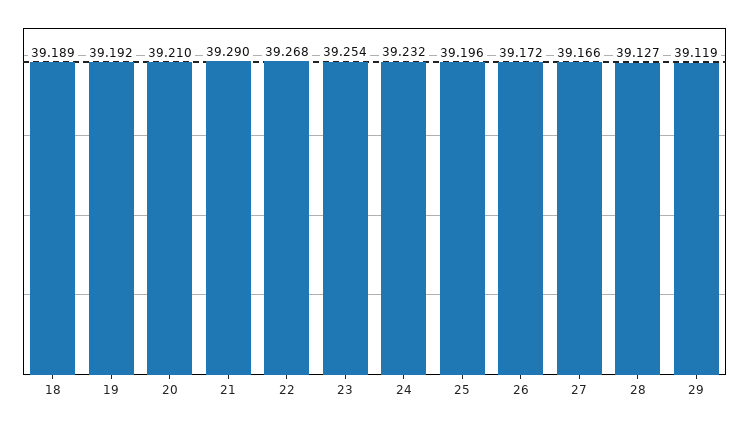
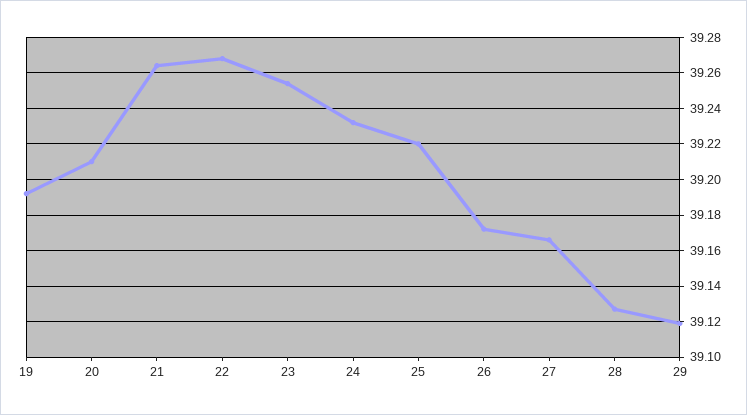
  {
-   "18": 39.189,
    "19": 39.192,
    "20": 39.21,
-   "21": 39.29,
+   "21": 39.265,
    "22": 39.268,
    "23": 39.254,
    "24": 39.232,
-   "25": 39.196,
+   "25": 39.22,
    "26": 39.172,
    "27": 39.166,
    "28": 39.127,
    "29": 39.119
  }

